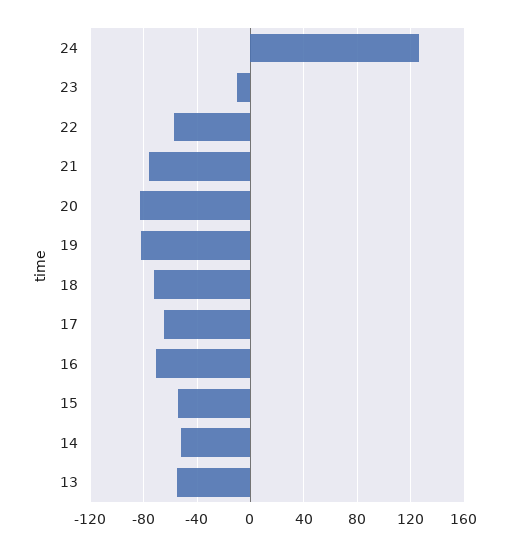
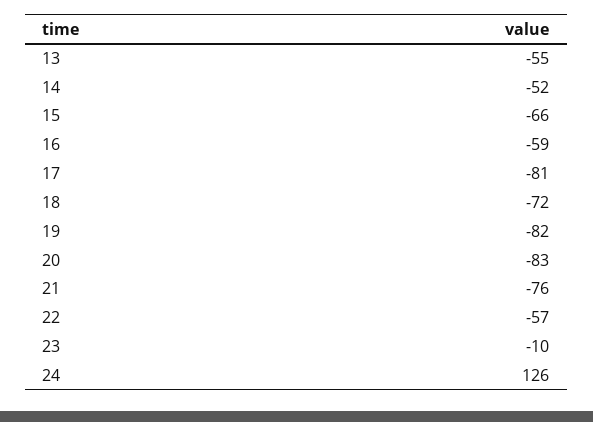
  {
    "24": 126,
    "23": -10,
    "22": -57,
    "21": -76,
    "20": -83,
    "19": -82,
    "18": -72,
-   "17": -65,
+   "17": -81,
-   "16": -70,
+   "16": -59,
-   "15": -55,
+   "15": -66,
    "14": -52,
    "13": -55
  }

